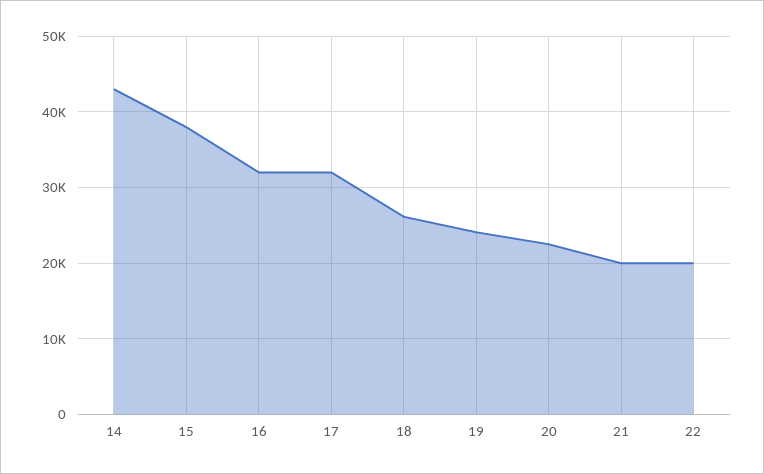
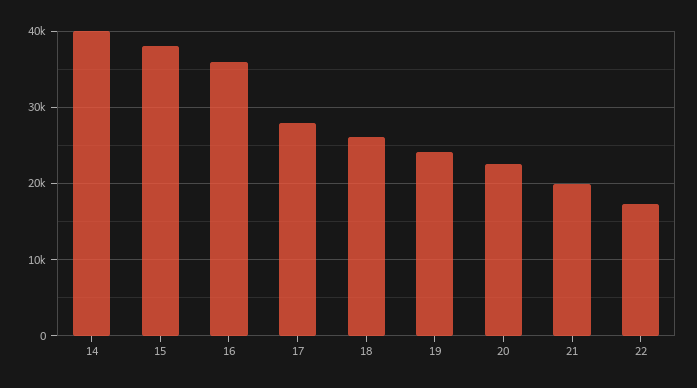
  {
-   "14": 43000,
+   "14": 40000,
    "15": 38000,
-   "16": 32000,
+   "16": 36000,
-   "17": 32000,
+   "17": 28000,
    "18": 26000,
    "19": 24000,
    "20": 23000,
    "21": 20000,
-   "22": 20000
+   "22": 17000
  }

